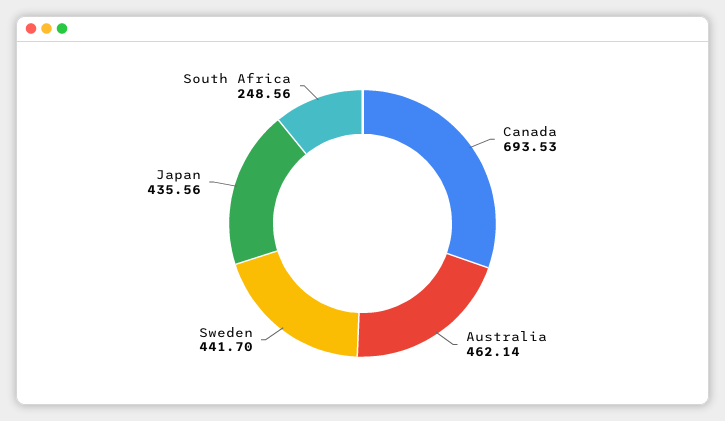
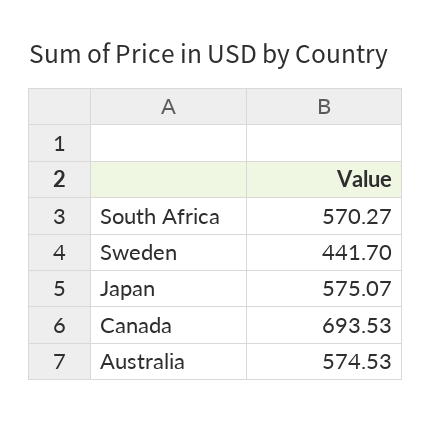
  {
    "Canada": 693.53,
-   "Australia": 462.14,
+   "Australia": 574.53,
    "Sweden": 441.7,
-   "Japan": 435.56,
+   "Japan": 575.07,
-   "South Africa": 248.56
+   "South Africa": 570.27
  }

